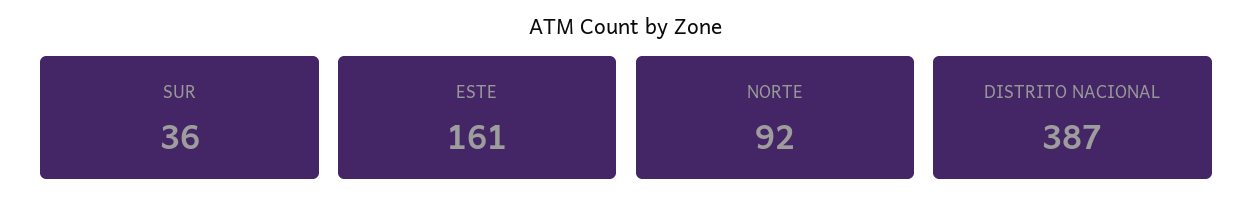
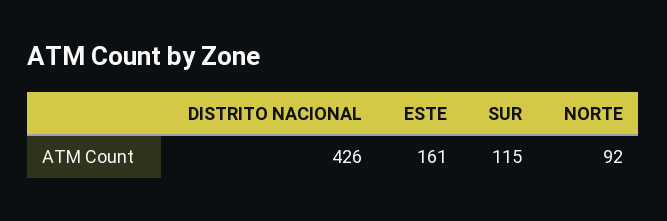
  {
-   "SUR": 36,
+   "SUR": 115,
    "ESTE": 161,
    "NORTE": 92,
-   "DISTRITO NACIONAL": 387
+   "DISTRITO NACIONAL": 426
  }

